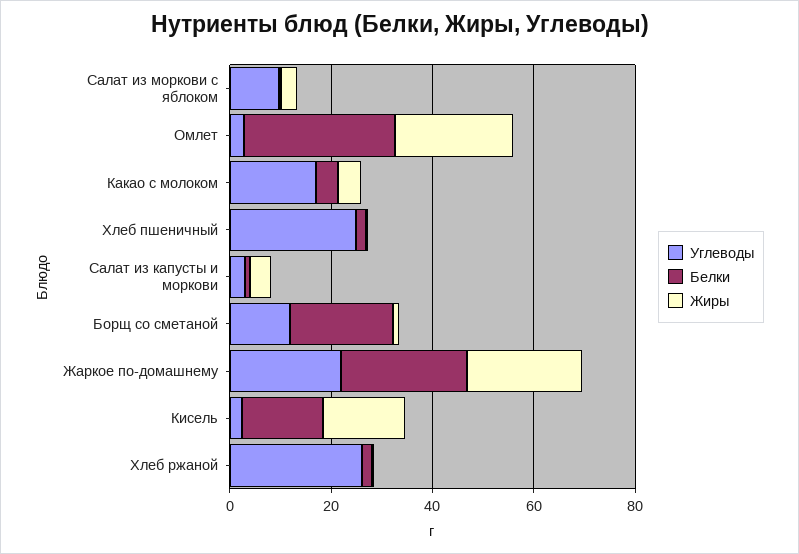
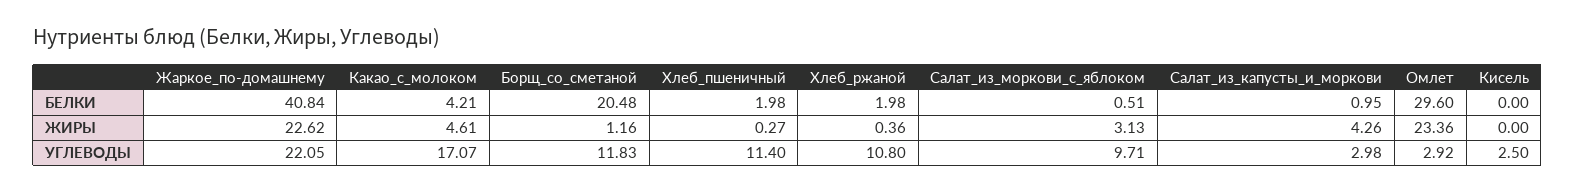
  {
    "Углеводы": {
      "Салат из моркови с яблоком": 9.71,
      "Омлет": 2.92,
      "Какао с молоком": 17.07,
-     "Хлеб пшеничный": 25,
+     "Хлеб пшеничный": 11.4,
      "Салат из капусты и моркови": 2.98,
      "Борщ со сметаной": 11.83,
      "Жаркое по-домашнему": 22.05,
      "Кисель": 2.5,
-     "Хлеб ржаной": 25
+     "Хлеб ржаной": 10.8
    },
    "Белки": {
      "Салат из моркови с яблоком": 0.51,
      "Омлет": 29.6,
      "Какао с молоком": 4.21,
      "Хлеб пшеничный": 1.98,
      "Салат из капусты и моркови": 0.95,
      "Борщ со сметаной": 20.48,
-     "Жаркое по-домашнему": 25,
+     "Жаркое по-домашнему": 40.84,
-     "Кисель": 15,
+     "Кисель": 0,
      "Хлеб ржаной": 1.98
    },
    "Жиры": {
      "Салат из моркови с яблоком": 3.13,
      "Омлет": 23.36,
      "Какао с молоком": 4.61,
      "Хлеб пшеничный": 0.27,
      "Салат из капусты и моркови": 4.26,
      "Борщ со сметаной": 1.16,
      "Жаркое по-домашнему": 22.62,
-     "Кисель": 15,
+     "Кисель": 0,
      "Хлеб ржаной": 0.36
    }
  }

